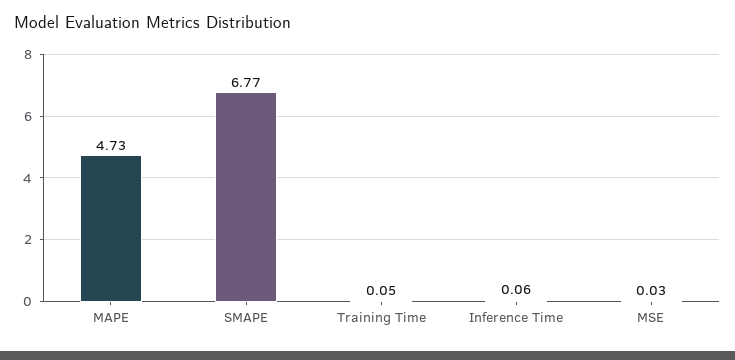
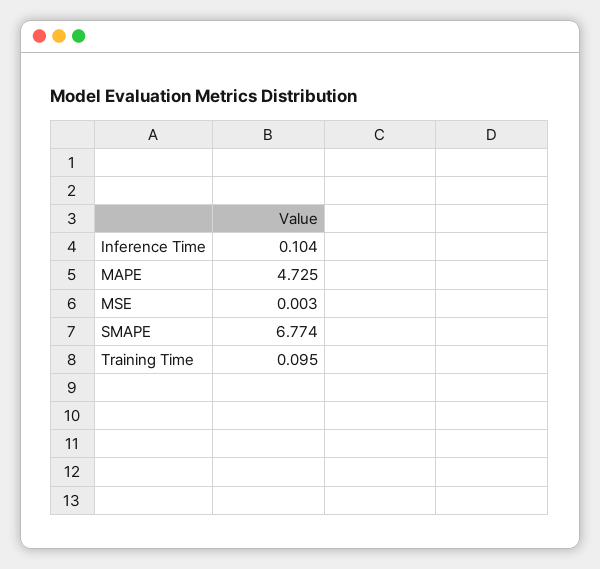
  {
    "MAPE": 4.725,
    "SMAPE": 6.774,
-   "Training Time": 0.05,
+   "Training Time": 0.095,
-   "Inference Time": 0.06,
+   "Inference Time": 0.104,
-   "MSE": 0.03
+   "MSE": 0.003
  }

